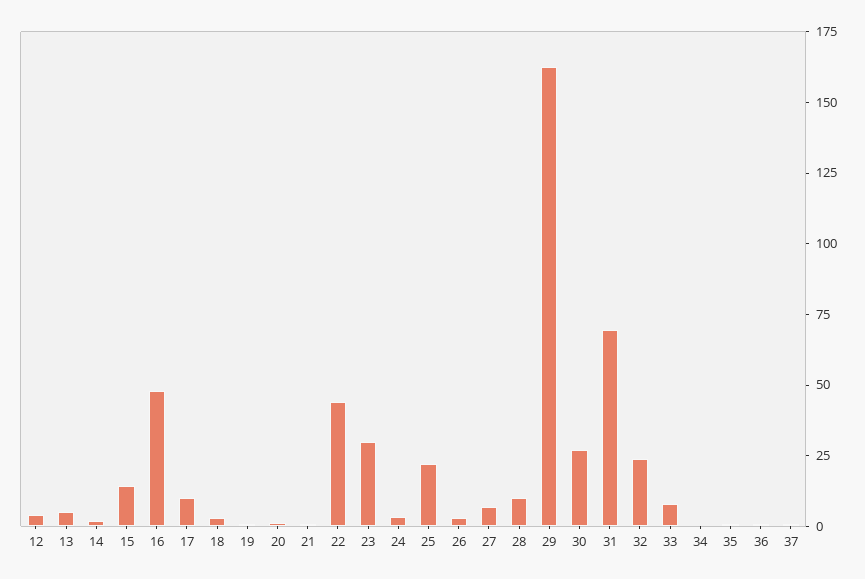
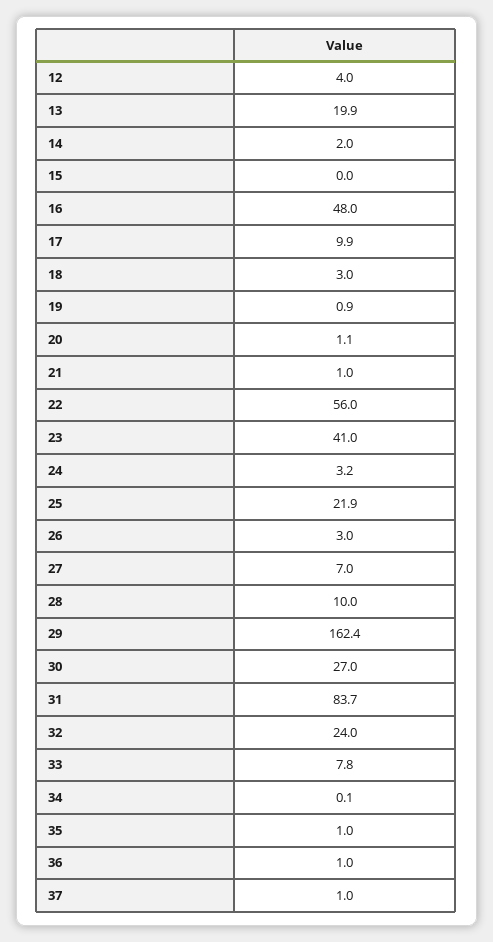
  {
    "12": 4,
-   "13": 5,
+   "13": 19.9,
    "14": 2,
-   "15": 15,
+   "15": 0,
    "16": 48,
    "17": 9.9,
    "18": 3,
    "19": 0.9,
    "20": 1.1,
    "21": 1,
-   "22": 45,
+   "22": 56,
-   "23": 30,
+   "23": 41,
    "24": 3.2,
    "25": 21.9,
    "26": 3,
    "27": 7,
    "28": 10,
    "29": 162.4,
    "30": 27,
-   "31": 70,
+   "31": 83.7,
    "32": 24,
    "33": 7.8,
    "34": 0.1,
    "35": 1,
    "36": 1,
    "37": 1
  }

